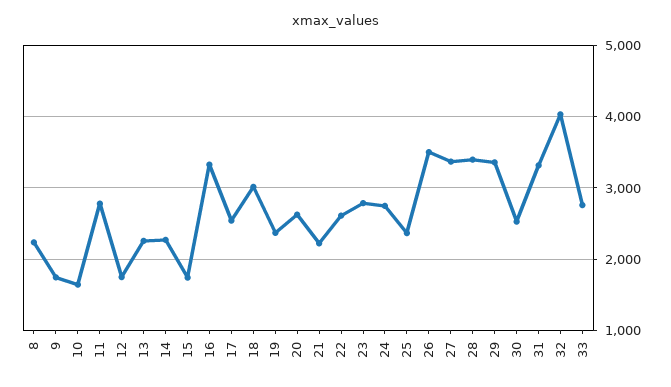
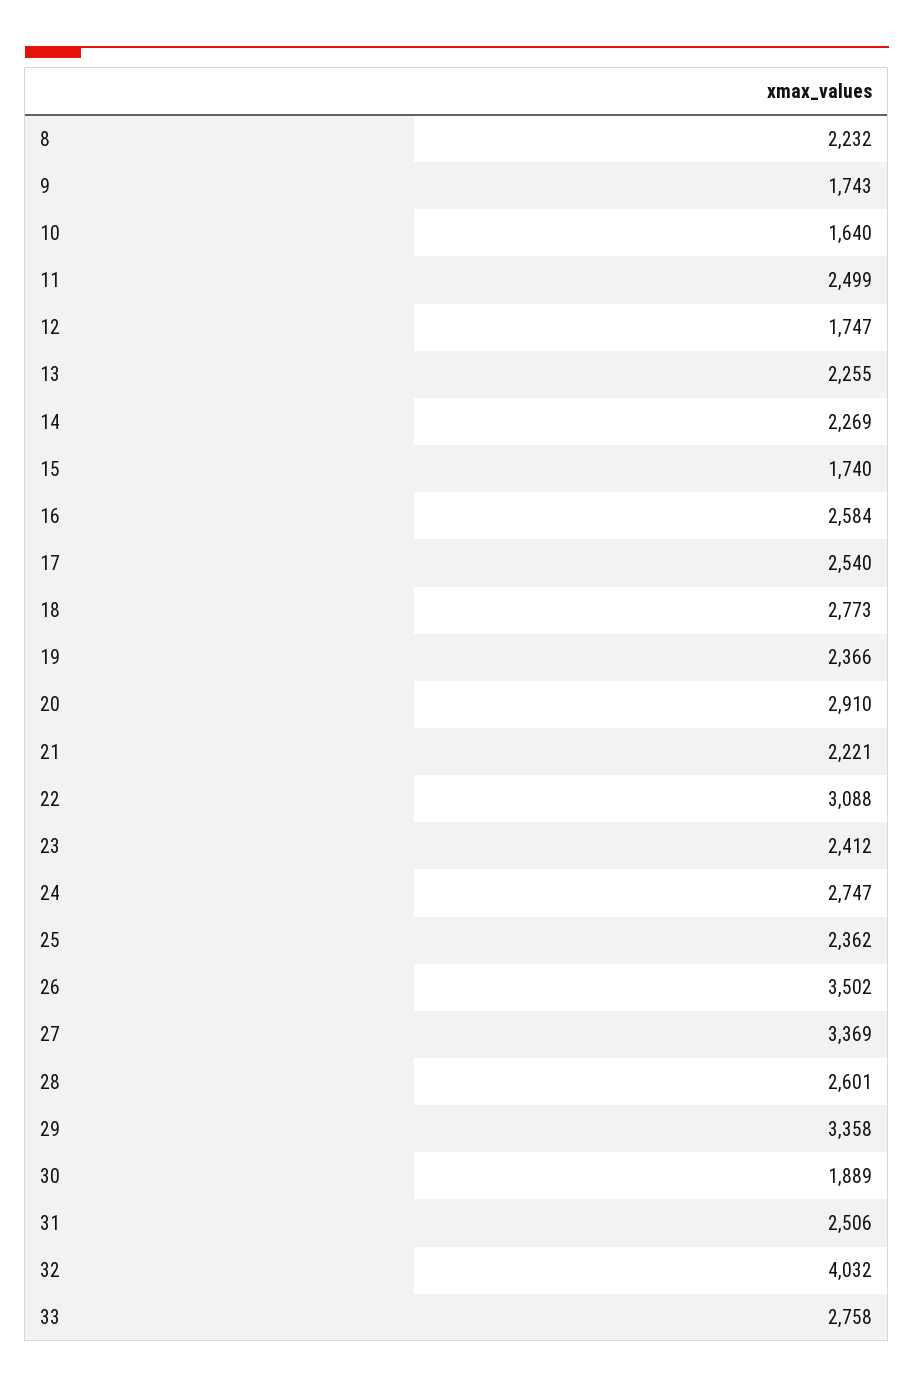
  {
    "8": 2232,
    "9": 1743,
    "10": 1640,
-   "11": 2800,
+   "11": 2499,
    "12": 1747,
    "13": 2255,
    "14": 2269,
    "15": 1740,
-   "16": 3300,
+   "16": 2584,
    "17": 2540,
-   "18": 3000,
+   "18": 2773,
    "19": 2366,
-   "20": 2600,
+   "20": 2910,
    "21": 2221,
-   "22": 2600,
+   "22": 3088,
-   "23": 2800,
+   "23": 2412,
    "24": 2747,
    "25": 2362,
    "26": 3502,
    "27": 3369,
-   "28": 3400,
+   "28": 2601,
    "29": 3358,
-   "30": 2500,
+   "30": 1889,
-   "31": 3300,
+   "31": 2506,
    "32": 4032,
    "33": 2758
  }

